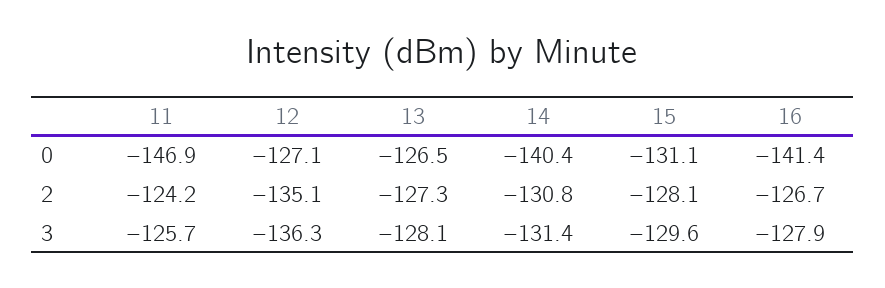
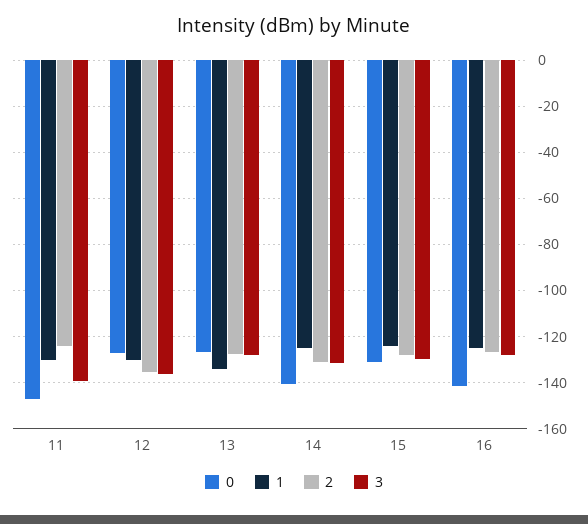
  {
    "0": {
      "11": -146.9,
      "12": -127.1,
      "13": -126.5,
      "14": -140.4,
      "15": -131.1,
      "16": -141.4
    },
    "2": {
      "11": -124.2,
      "12": -135.1,
      "13": -127.3,
      "14": -130.8,
      "15": -128.1,
      "16": -126.7
    },
    "3": {
-     "11": -125.7,
+     "11": -140,
      "12": -136.3,
      "13": -128.1,
      "14": -131.4,
      "15": -129.6,
      "16": -127.9
-   }
+   },
+   "1": {
+     "11": -130,
+     "12": -130,
+     "13": -135,
+     "14": -125,
+     "15": -125,
+     "16": -125
+   }
  }

